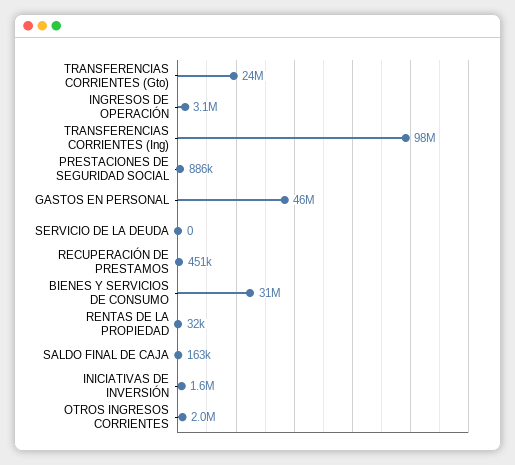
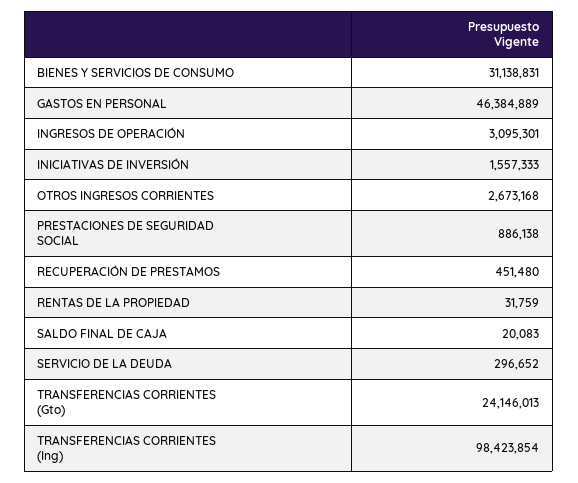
  {
    "TRANSFERENCIAS CORRIENTES (Gto)": 24146013,
    "INGRESOS DE OPERACIÓN": 3095301,
    "TRANSFERENCIAS CORRIENTES (Ing)": 98423854,
    "PRESTACIONES DE SEGURIDAD SOCIAL": 886138,
    "GASTOS EN PERSONAL": 46384889,
-   "SERVICIO DE LA DEUDA": 0,
+   "SERVICIO DE LA DEUDA": 296652,
    "RECUPERACIÓN DE PRESTAMOS": 451480,
    "BIENES Y SERVICIOS DE CONSUMO": 31138831,
    "RENTAS DE LA PROPIEDAD": 31759,
-   "SALDO FINAL DE CAJA": 163000,
+   "SALDO FINAL DE CAJA": 20083,
    "INICIATIVAS DE INVERSIÓN": 1557333,
-   "OTROS INGRESOS CORRIENTES": 2000000
+   "OTROS INGRESOS CORRIENTES": 2673168
  }

